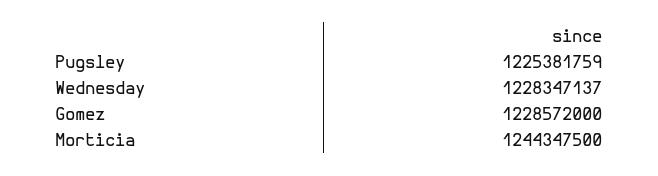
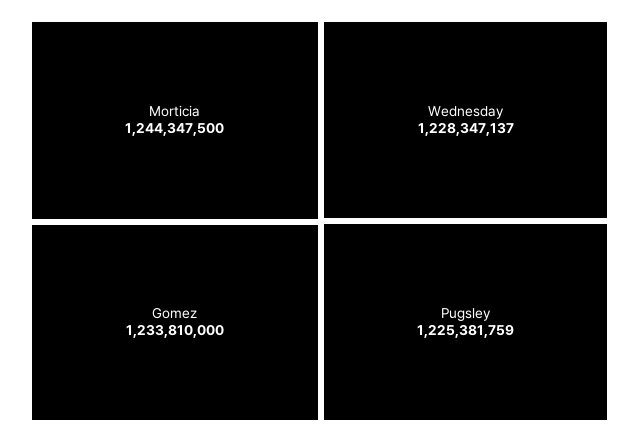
  {
    "Pugsley": 1225381759,
    "Wednesday": 1228347137,
-   "Gomez": 1228572000,
+   "Gomez": 1233810000,
    "Morticia": 1244347500
  }

